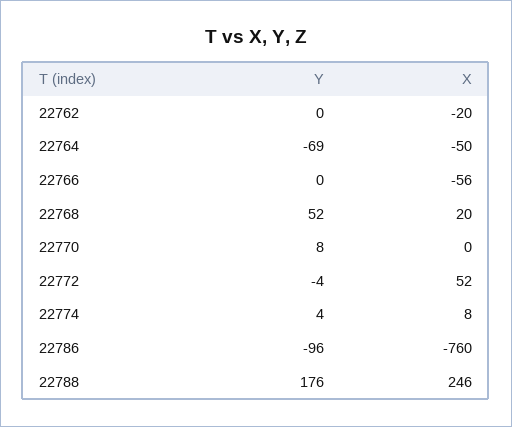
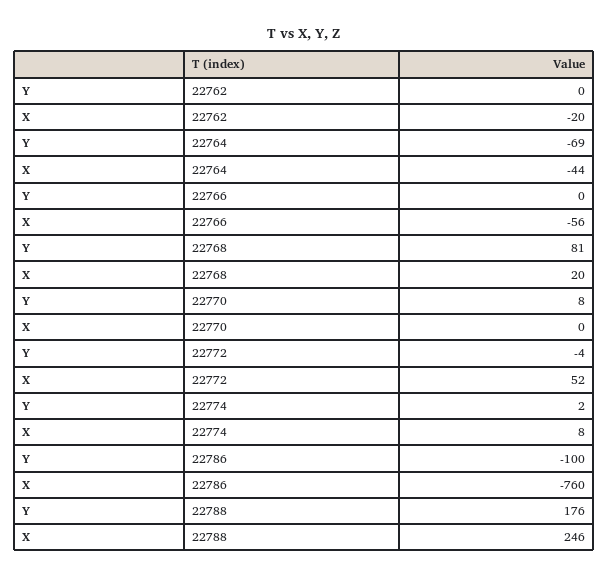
  {
    "Y": {
      "22762": 0,
      "22764": -69,
      "22766": 0,
-     "22768": 52,
+     "22768": 81,
      "22770": 8,
      "22772": -4,
-     "22774": 4,
+     "22774": 2,
-     "22786": -96,
+     "22786": -100,
      "22788": 176
    },
    "X": {
      "22762": -20,
-     "22764": -50,
+     "22764": -44,
      "22766": -56,
      "22768": 20,
      "22770": 0,
      "22772": 52,
      "22774": 8,
      "22786": -760,
      "22788": 246
    }
  }

